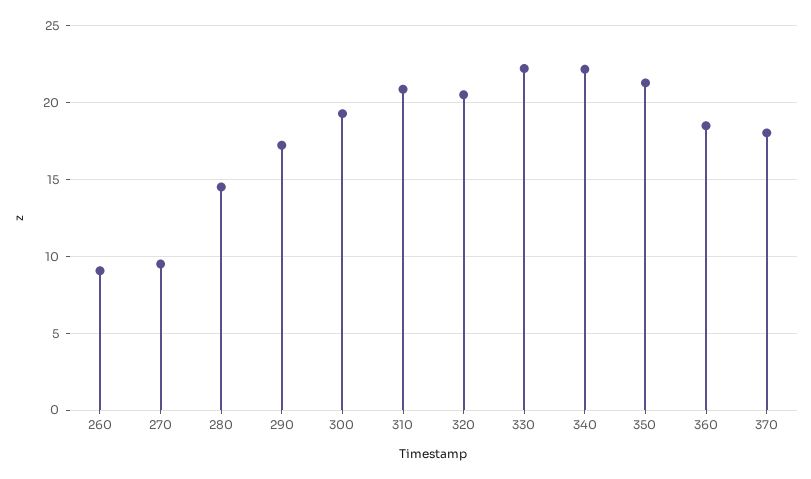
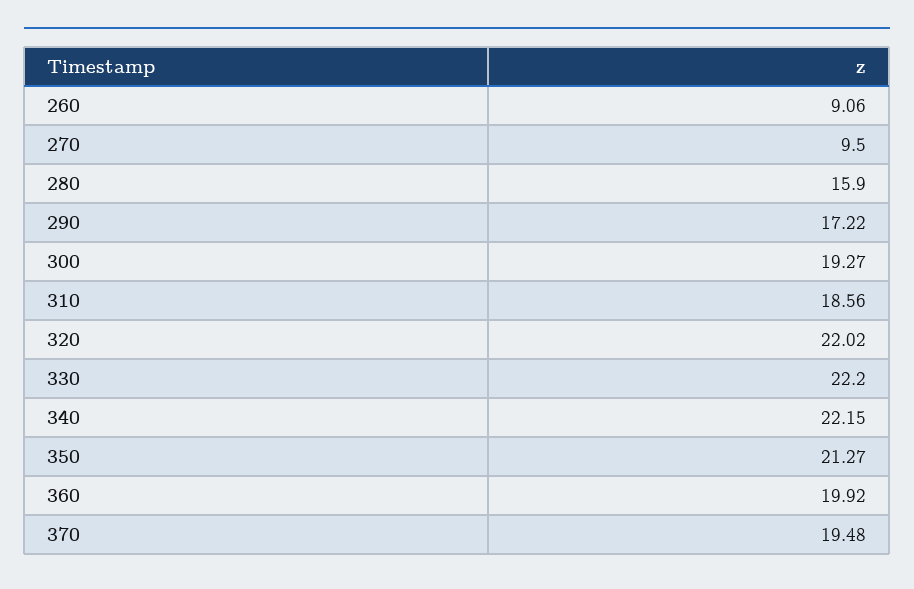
  {
    "260": 9.06,
    "270": 9.5,
-   "280": 14.5,
+   "280": 15.9,
    "290": 17.22,
    "300": 19.27,
-   "310": 21,
+   "310": 18.56,
-   "320": 20.5,
+   "320": 22.02,
    "330": 22.2,
    "340": 22.15,
    "350": 21.27,
-   "360": 18.5,
+   "360": 19.92,
-   "370": 18
+   "370": 19.48
  }

